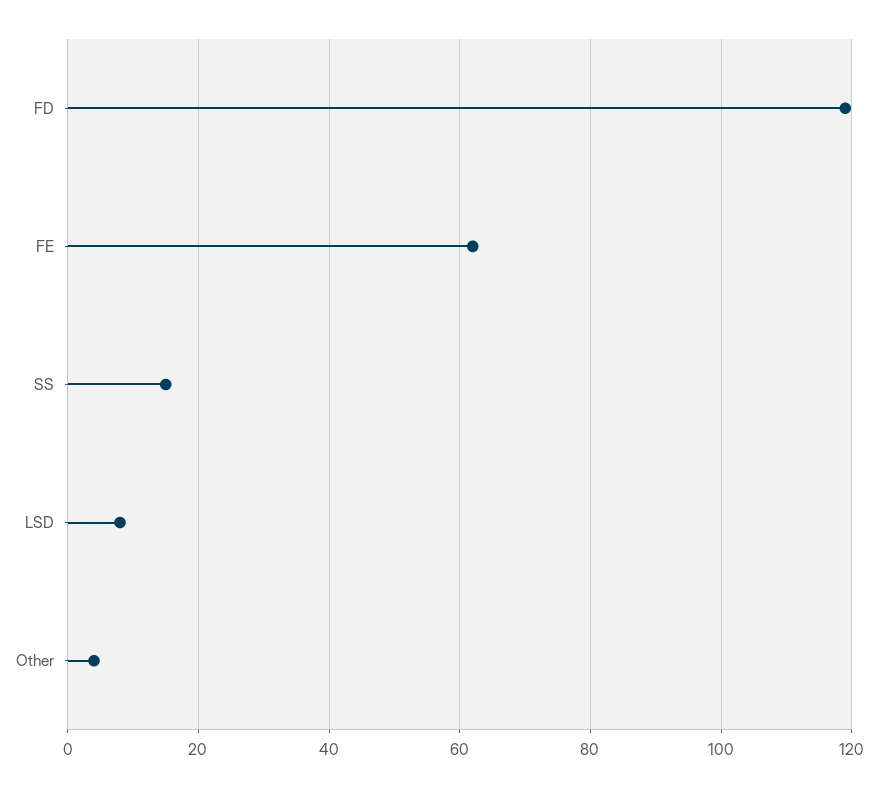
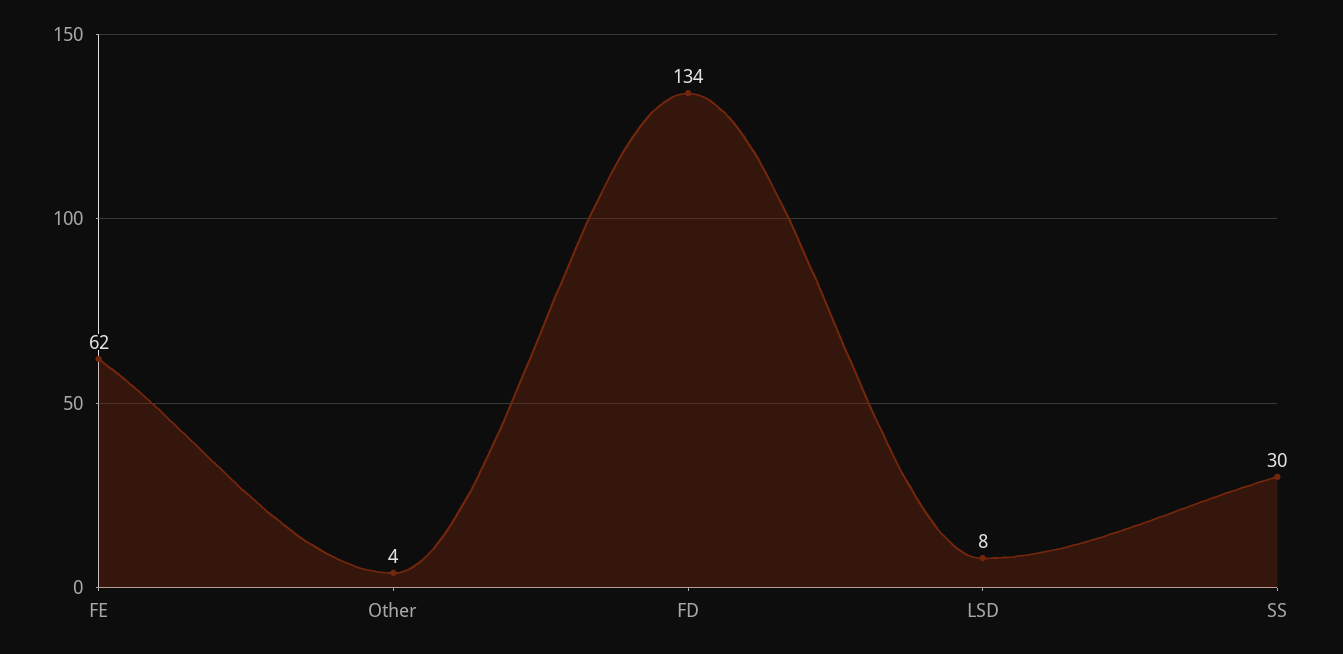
  {
-   "FD": 120,
+   "FD": 134,
    "FE": 62,
-   "SS": 15,
+   "SS": 30,
    "LSD": 8,
    "Other": 4
  }

